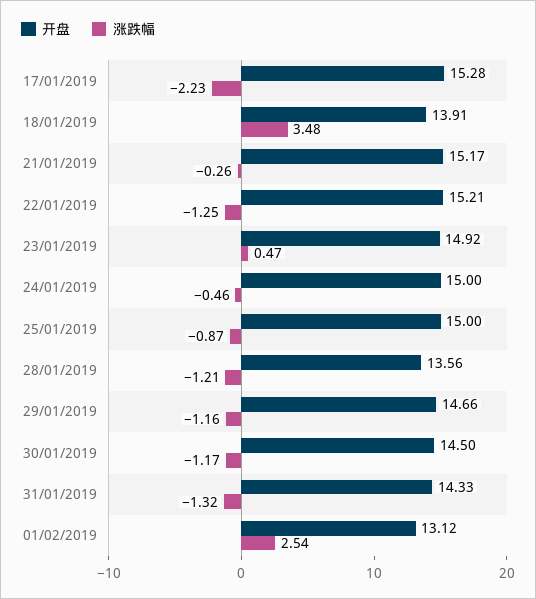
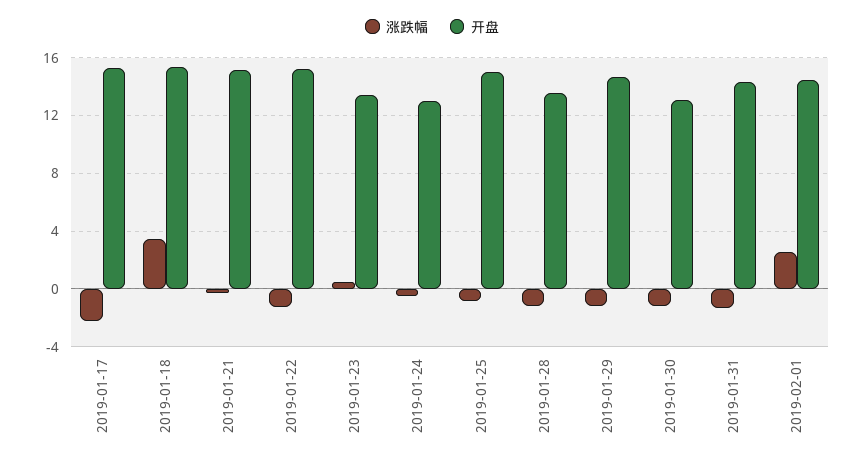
  {
    "开盘": {
      "17/01/2019": 15.28,
-     "18/01/2019": 13.91,
+     "18/01/2019": 15.5,
      "21/01/2019": 15.17,
      "22/01/2019": 15.21,
-     "23/01/2019": 14.92,
+     "23/01/2019": 13.5,
-     "24/01/2019": 15,
+     "24/01/2019": 13,
      "25/01/2019": 15,
      "28/01/2019": 13.56,
      "29/01/2019": 14.66,
-     "30/01/2019": 14.5,
+     "30/01/2019": 13,
      "31/01/2019": 14.33,
-     "01/02/2019": 13.12
+     "01/02/2019": 14.5
    },
    "涨跌幅": {
      "17/01/2019": -2.23,
      "18/01/2019": 3.48,
      "21/01/2019": -0.26,
      "22/01/2019": -1.25,
      "23/01/2019": 0.47,
      "24/01/2019": -0.46,
      "25/01/2019": -0.87,
      "28/01/2019": -1.21,
      "29/01/2019": -1.16,
      "30/01/2019": -1.17,
      "31/01/2019": -1.32,
      "01/02/2019": 2.54
    }
  }

